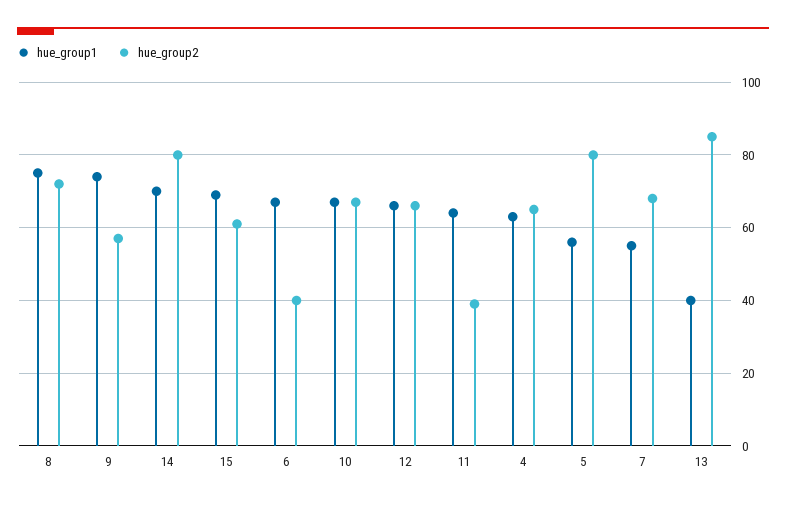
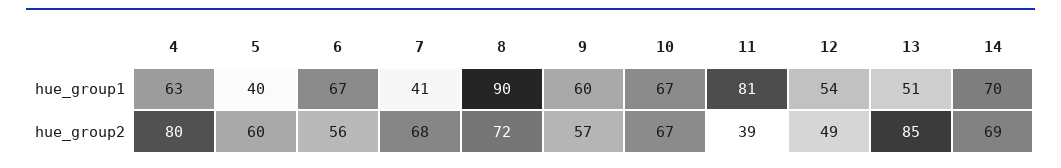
  {
    "hue_group1": {
-     "8": 75,
+     "8": 90,
-     "9": 75,
+     "9": 60,
      "14": 70,
-     "15": 70,
      "6": 67,
      "10": 67,
-     "12": 65,
+     "12": 54,
-     "11": 65,
+     "11": 81,
      "4": 63,
-     "5": 55,
+     "5": 40,
-     "7": 55,
+     "7": 41,
-     "13": 40
+     "13": 51
    },
    "hue_group2": {
      "8": 72,
      "9": 57,
-     "14": 80,
+     "14": 69,
-     "15": 60,
-     "6": 40,
+     "6": 56,
      "10": 67,
-     "12": 65,
+     "12": 49,
      "11": 39,
-     "4": 65,
+     "4": 80,
-     "5": 80,
+     "5": 60,
      "7": 68,
      "13": 85
    }
  }

